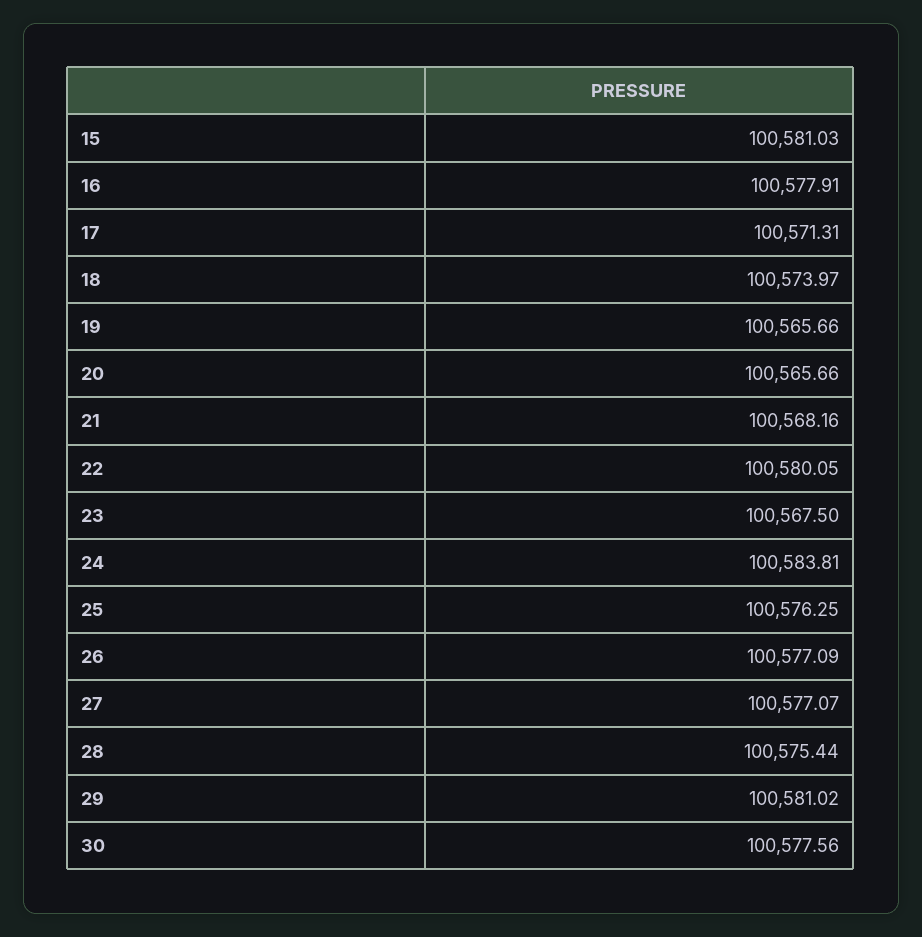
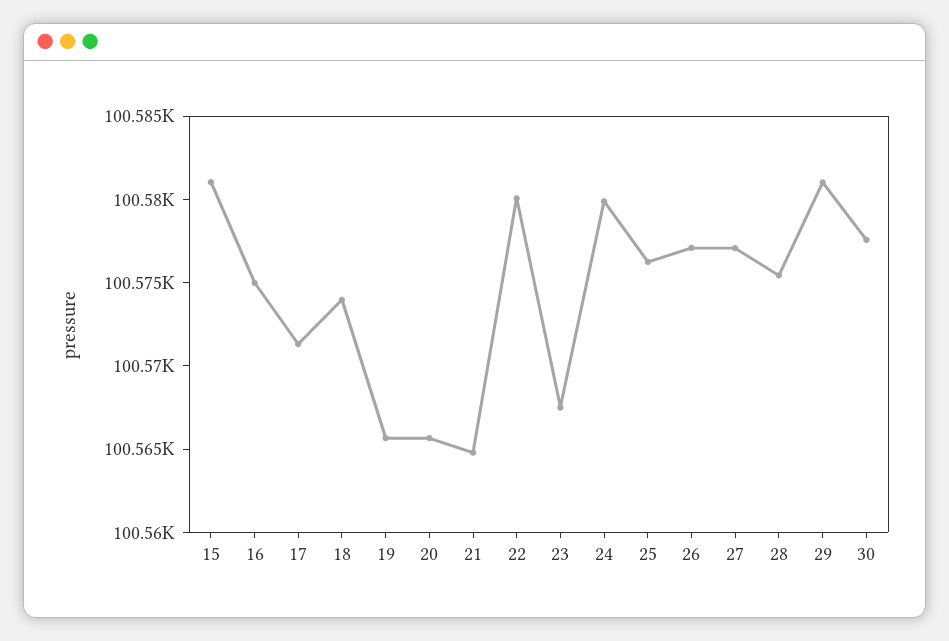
  {
    "15": 100581.03,
-   "16": 100577.91,
+   "16": 100575,
    "17": 100571.31,
    "18": 100573.97,
    "19": 100565.66,
    "20": 100565.66,
-   "21": 100568.16,
+   "21": 100565,
    "22": 100580.05,
    "23": 100567.5,
-   "24": 100583.81,
+   "24": 100580,
    "25": 100576.25,
    "26": 100577.09,
    "27": 100577.07,
    "28": 100575.44,
    "29": 100581.02,
    "30": 100577.56
  }

